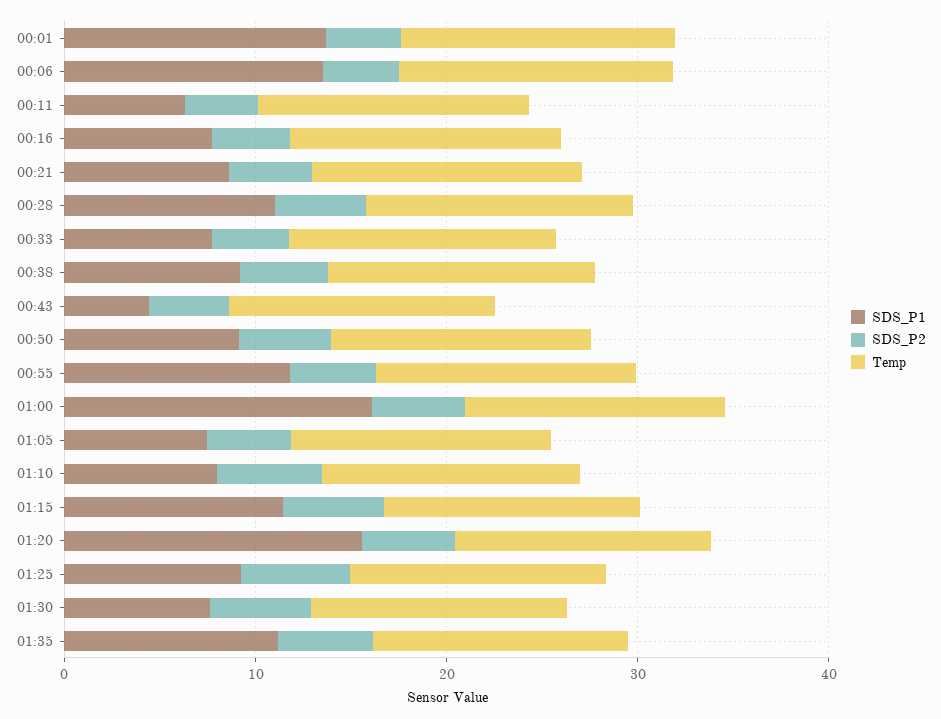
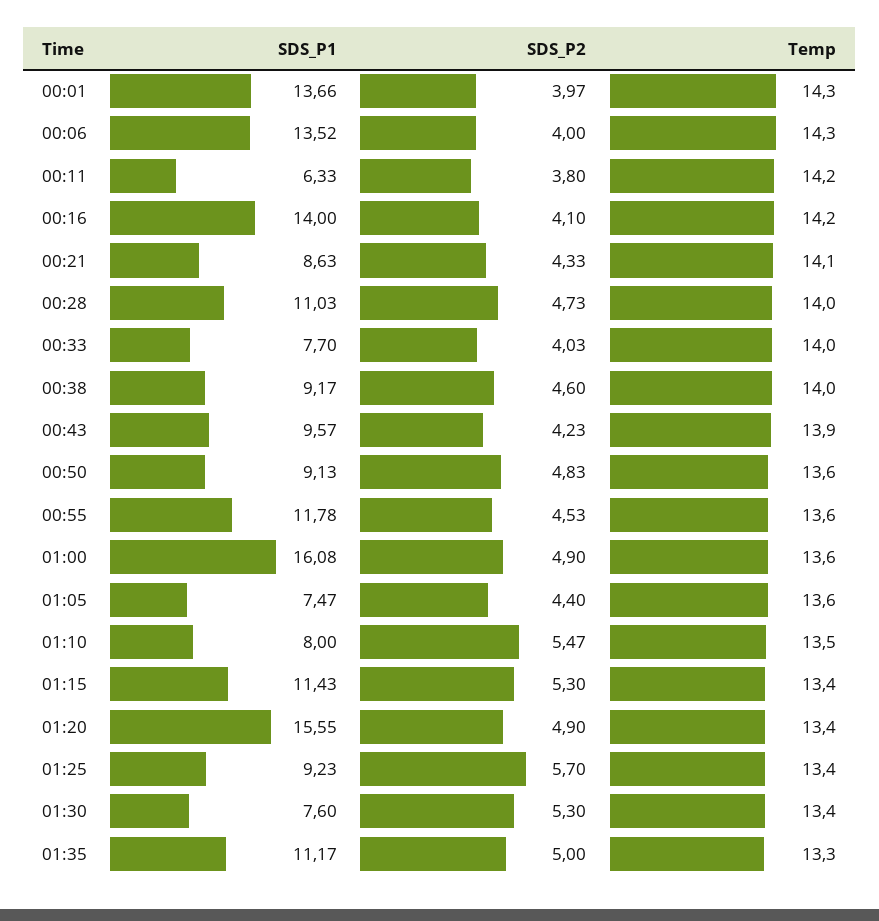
  {
    "SDS_P1": {
      "00:01": 13.66,
      "00:06": 13.52,
      "00:11": 6.33,
-     "00:16": 8,
+     "00:16": 14,
      "00:21": 8.63,
      "00:28": 11.03,
      "00:33": 7.7,
      "00:38": 9.17,
-     "00:43": 4,
+     "00:43": 9.57,
      "00:50": 9.13,
      "00:55": 11.78,
      "01:00": 16.08,
      "01:05": 7.47,
      "01:10": 8,
      "01:15": 11.43,
      "01:20": 15.55,
      "01:25": 9.23,
      "01:30": 7.6,
      "01:35": 11.17
    },
    "SDS_P2": {
      "00:01": 3.97,
      "00:06": 4,
      "00:11": 3.8,
      "00:16": 4.1,
      "00:21": 4.33,
      "00:28": 4.73,
      "00:33": 4.03,
      "00:38": 4.6,
      "00:43": 4.23,
      "00:50": 4.83,
      "00:55": 4.53,
      "01:00": 4.9,
      "01:05": 4.4,
      "01:10": 5.47,
      "01:15": 5.3,
      "01:20": 4.9,
      "01:25": 5.7,
      "01:30": 5.3,
      "01:35": 5
    },
    "Temp": {
      "00:01": 14.3,
      "00:06": 14.3,
      "00:11": 14.2,
      "00:16": 14.2,
      "00:21": 14.1,
      "00:28": 14,
      "00:33": 14,
      "00:38": 14,
      "00:43": 13.9,
      "00:50": 13.6,
      "00:55": 13.6,
      "01:00": 13.6,
      "01:05": 13.6,
      "01:10": 13.5,
      "01:15": 13.4,
      "01:20": 13.4,
      "01:25": 13.4,
      "01:30": 13.4,
      "01:35": 13.3
    }
  }

